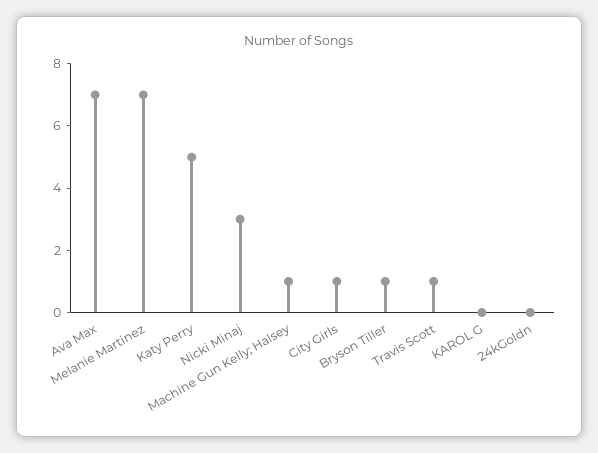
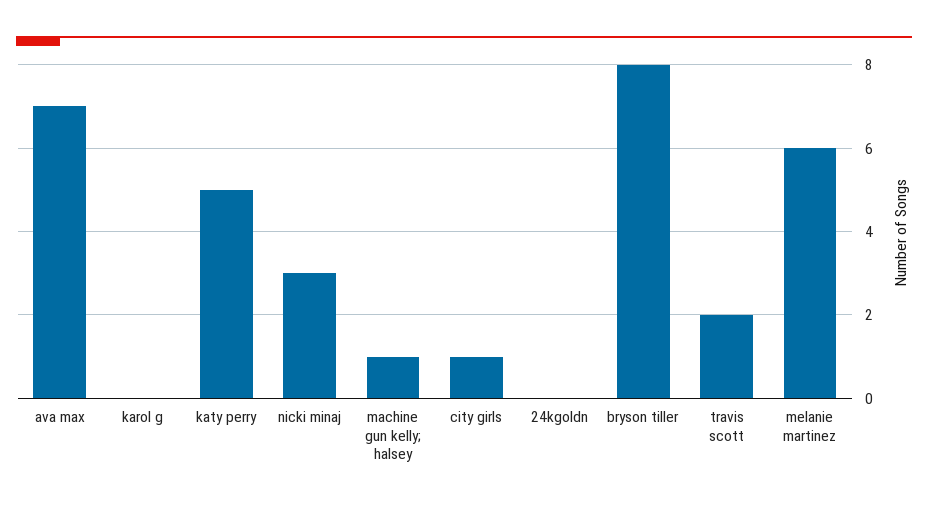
  {
    "Ava Max": 7,
-   "Melanie Martinez": 7,
+   "Melanie Martinez": 6,
    "Katy Perry": 5,
    "Nicki Minaj": 3,
    "Machine Gun Kelly; Halsey": 1,
    "City Girls": 1,
-   "Bryson Tiller": 1,
+   "Bryson Tiller": 8,
-   "Travis Scott": 1,
+   "Travis Scott": 2,
    "KAROL G": 0,
    "24kGoldn": 0
  }

